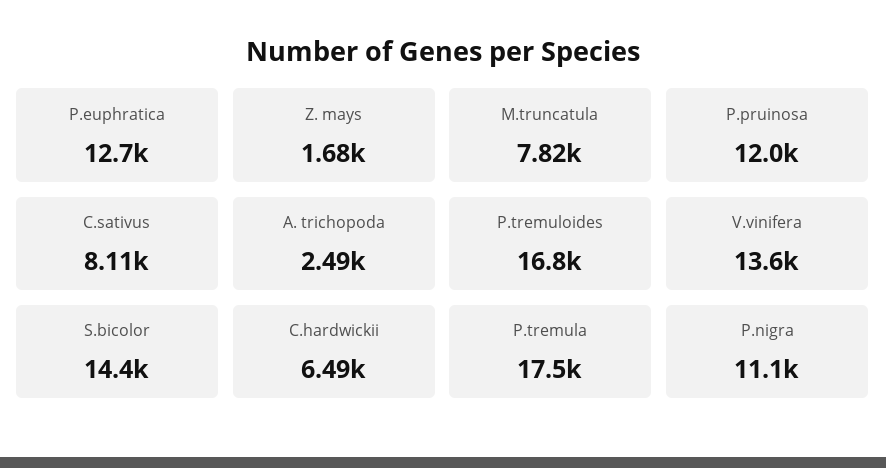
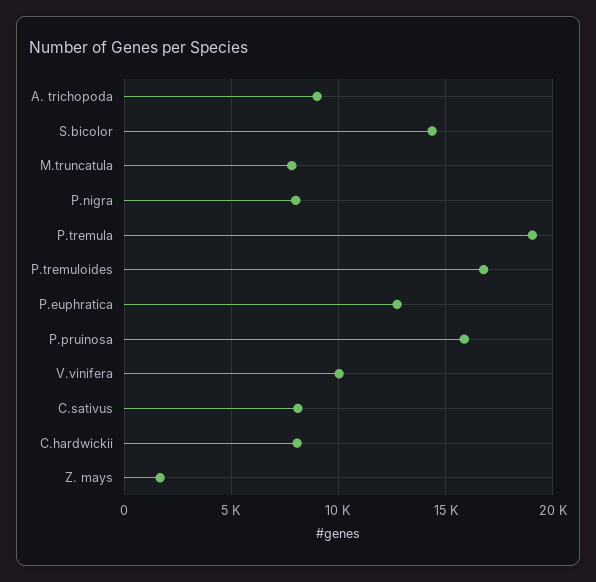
  {
    "P.euphratica": 12700,
    "Z. mays": 1680,
    "M.truncatula": 7820,
-   "P.pruinosa": 12000,
+   "P.pruinosa": 16000,
    "C.sativus": 8110,
-   "A. trichopoda": 2490,
+   "A. trichopoda": 9000,
    "P.tremuloides": 16800,
-   "V.vinifera": 13600,
+   "V.vinifera": 10000,
    "S.bicolor": 14400,
-   "C.hardwickii": 6490,
+   "C.hardwickii": 8000,
-   "P.tremula": 17500,
+   "P.tremula": 19000,
-   "P.nigra": 11100
+   "P.nigra": 8000
  }

